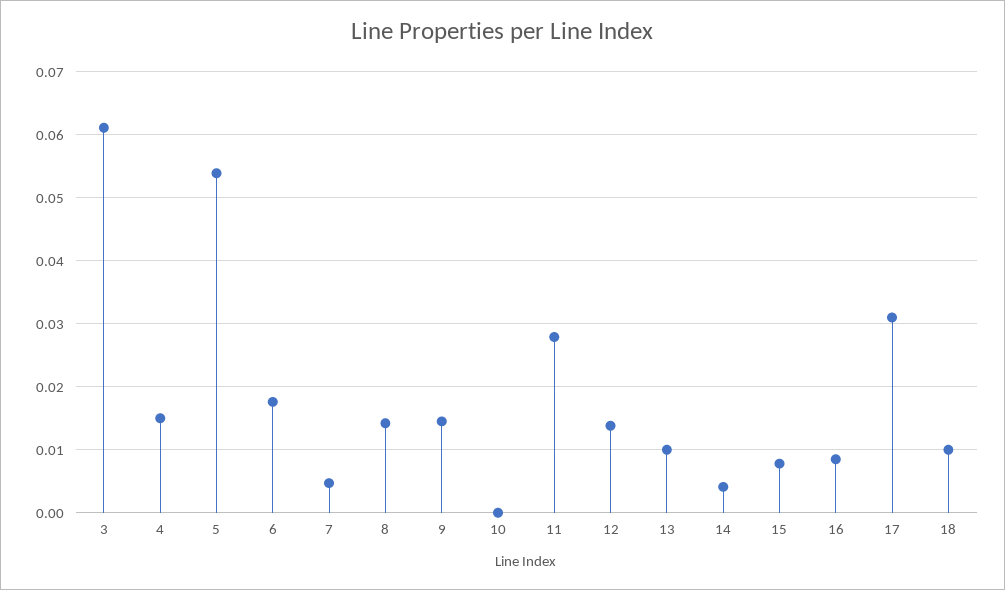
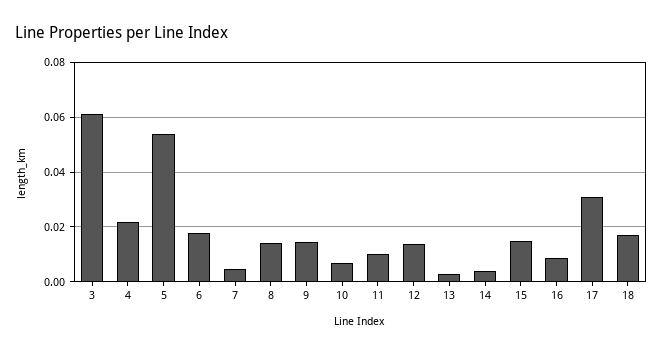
  {
    "3": 0.061,
-   "4": 0.015,
+   "4": 0.0225,
    "5": 0.054,
    "6": 0.018,
    "7": 0.005,
    "8": 0.014,
    "9": 0.015,
-   "10": 0,
+   "10": 0.0075,
-   "11": 0.028,
+   "11": 0.01,
    "12": 0.014,
-   "13": 0.01,
+   "13": 0.0025,
    "14": 0.004,
-   "15": 0.008,
+   "15": 0.015,
    "16": 0.009,
    "17": 0.031,
-   "18": 0.01
+   "18": 0.0175
  }

